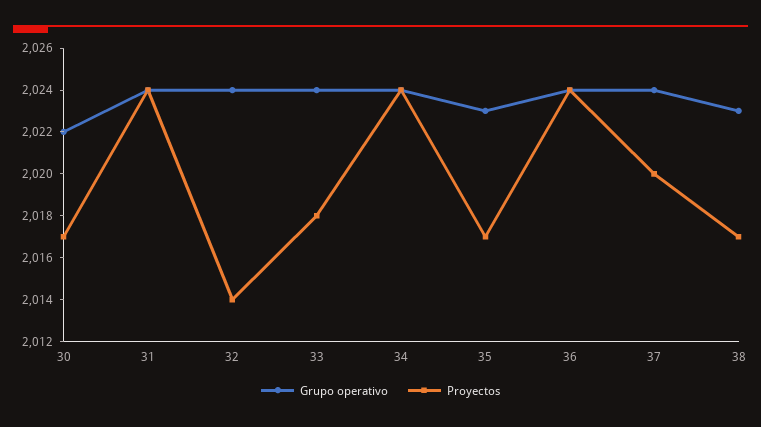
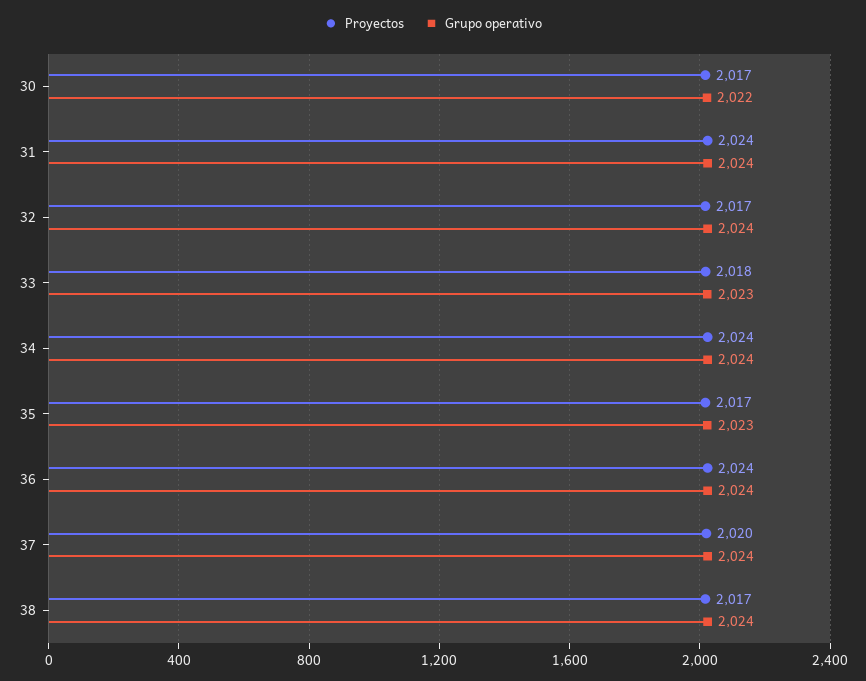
  {
    "Grupo operativo": {
      "30": 2022,
      "31": 2024,
      "32": 2024,
-     "33": 2024,
+     "33": 2023,
      "34": 2024,
      "35": 2023,
      "36": 2024,
      "37": 2024,
-     "38": 2023
+     "38": 2024
    },
    "Proyectos": {
      "30": 2017,
      "31": 2024,
-     "32": 2014,
+     "32": 2017,
      "33": 2018,
      "34": 2024,
      "35": 2017,
      "36": 2024,
      "37": 2020,
      "38": 2017
    }
  }

